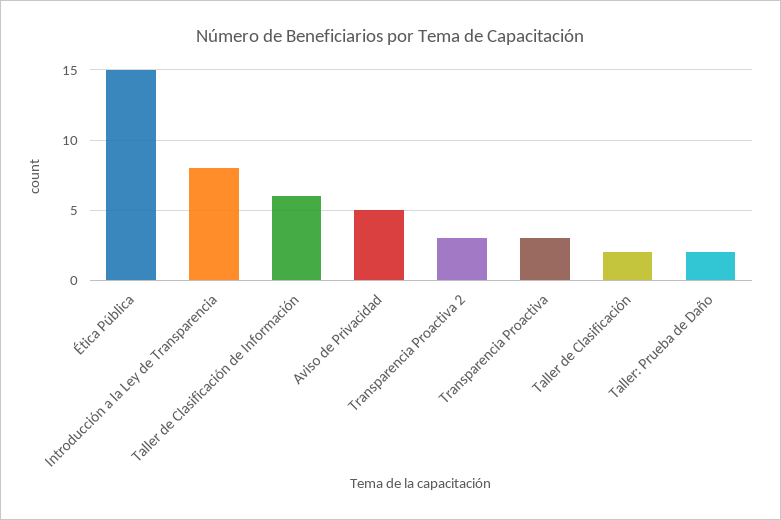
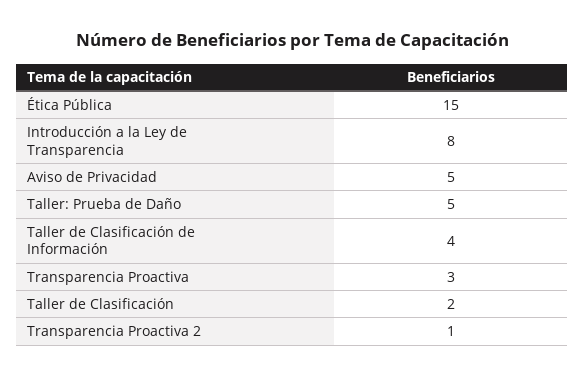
  {
    "Ética Pública": 15,
    "Introducción a la Ley de Transparencia": 8,
-   "Taller de Clasificación de Información": 6,
+   "Taller de Clasificación de Información": 4,
    "Aviso de Privacidad": 5,
-   "Transparencia Proactiva 2": 3,
+   "Transparencia Proactiva 2": 1,
    "Transparencia Proactiva": 3,
    "Taller de Clasificación": 2,
-   "Taller: Prueba de Daño": 2
+   "Taller: Prueba de Daño": 5
  }

